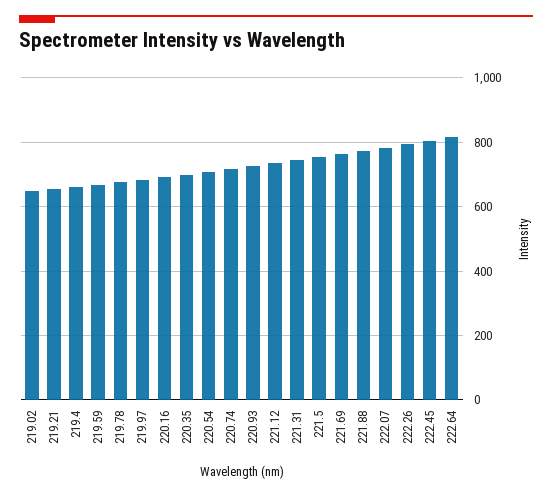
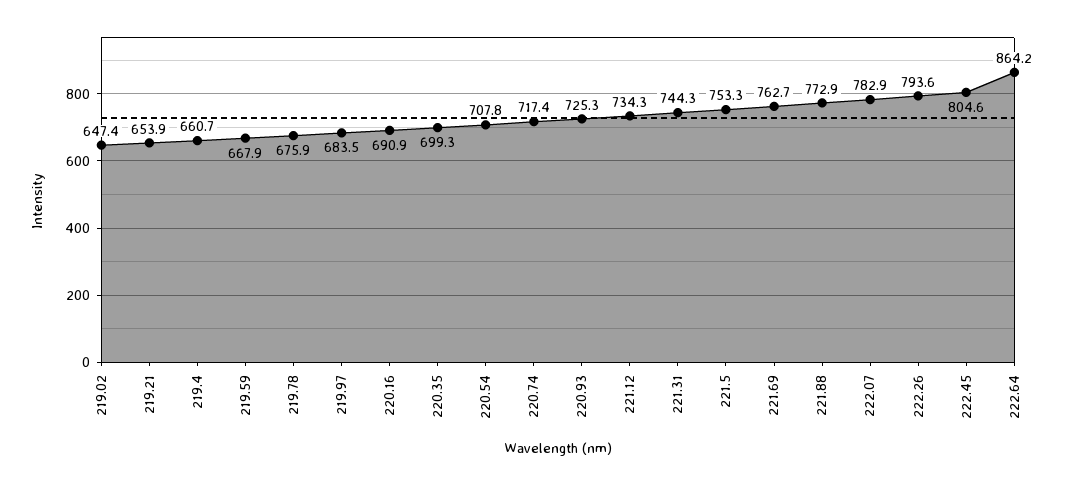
  {
    "219.02": 647.4,
    "219.21": 653.9,
    "219.4": 660.7,
    "219.59": 667.9,
    "219.78": 675.9,
    "219.97": 683.5,
    "220.16": 690.9,
    "220.35": 699.3,
    "220.54": 707.8,
    "220.74": 717.4,
    "220.93": 725.3,
    "221.12": 734.3,
    "221.31": 744.3,
    "221.5": 753.3,
    "221.69": 762.7,
    "221.88": 772.9,
    "222.07": 782.9,
    "222.26": 793.6,
    "222.45": 804.6,
-   "222.64": 820
+   "222.64": 864.2
  }

